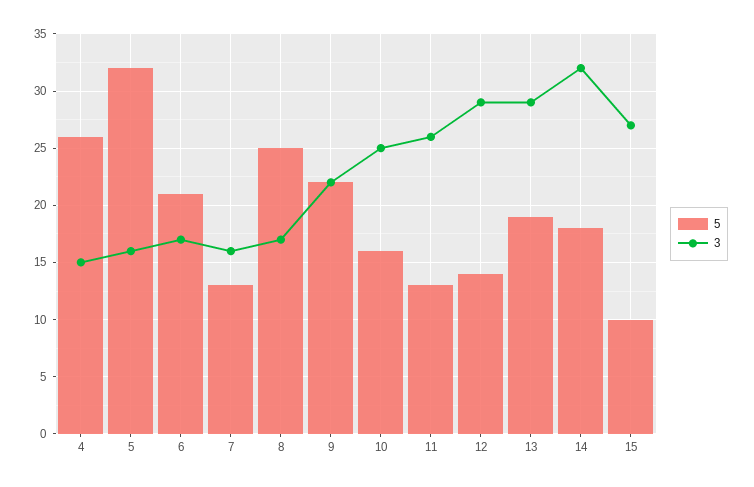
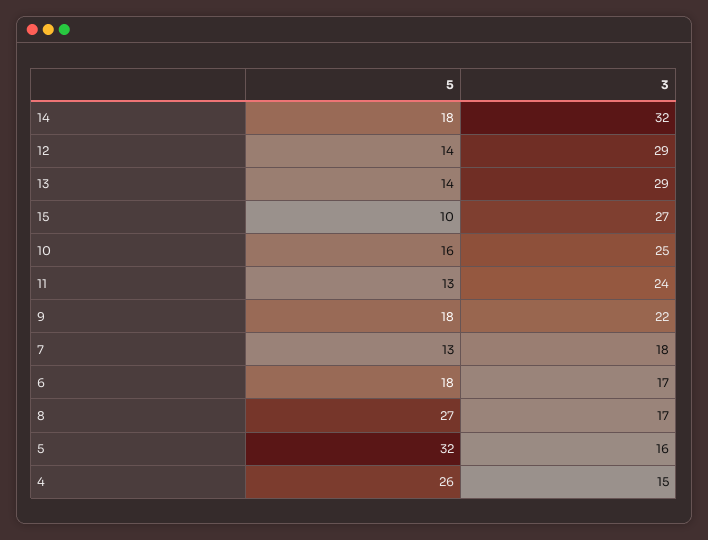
  {
    "5": {
      "4": 26,
      "5": 32,
-     "6": 21,
+     "6": 18,
      "7": 13,
-     "8": 25,
+     "8": 27,
-     "9": 22,
+     "9": 18,
      "10": 16,
      "11": 13,
      "12": 14,
-     "13": 19,
+     "13": 14,
      "14": 18,
      "15": 10
    },
    "3": {
      "4": 15,
      "5": 16,
      "6": 17,
-     "7": 16,
+     "7": 18,
      "8": 17,
      "9": 22,
      "10": 25,
-     "11": 26,
+     "11": 24,
      "12": 29,
      "13": 29,
      "14": 32,
      "15": 27
    }
  }

